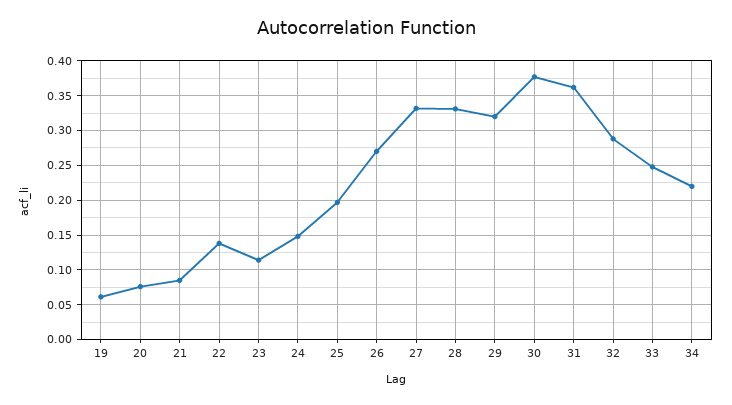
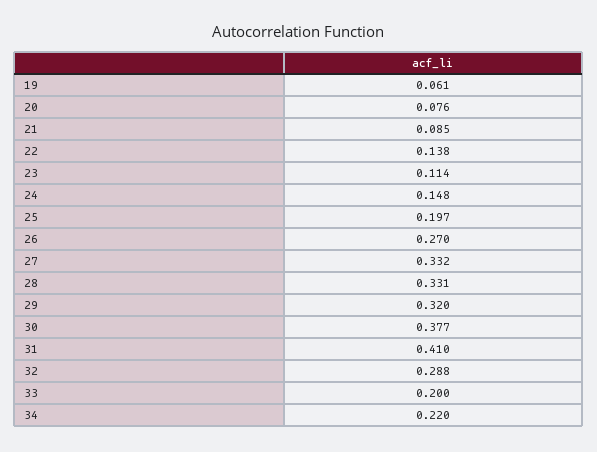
  {
    "19": 0.061,
    "20": 0.076,
    "21": 0.085,
    "22": 0.138,
    "23": 0.114,
    "24": 0.148,
    "25": 0.197,
    "26": 0.27,
    "27": 0.332,
    "28": 0.331,
    "29": 0.32,
    "30": 0.377,
-   "31": 0.36,
+   "31": 0.41,
    "32": 0.288,
-   "33": 0.25,
+   "33": 0.2,
    "34": 0.22
  }

